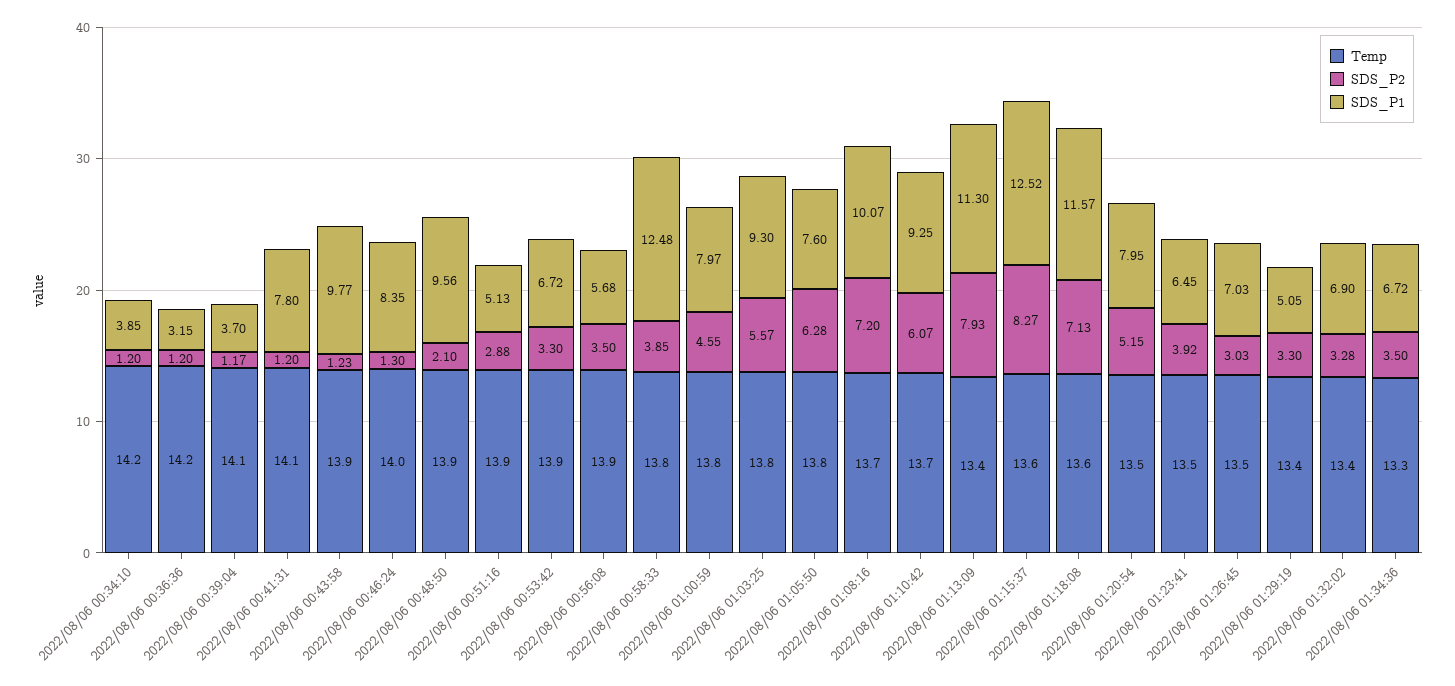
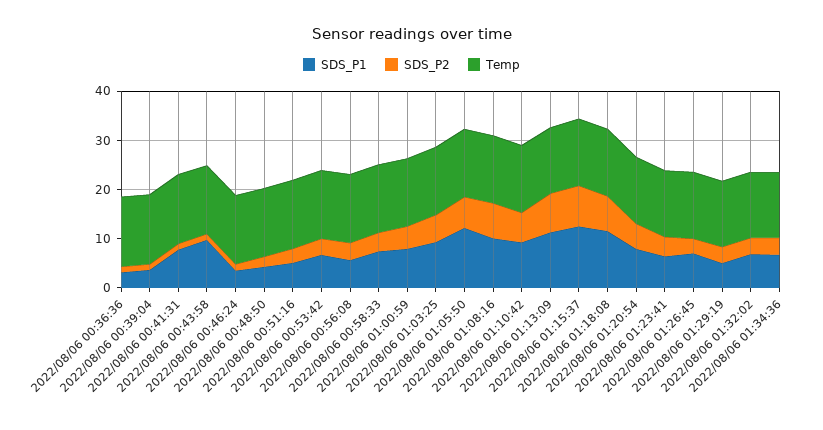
  {
    "Temp": {
-     "2022/08/06 00:34:10": 14.2,
      "2022/08/06 00:36:36": 14.2,
      "2022/08/06 00:39:04": 14.1,
      "2022/08/06 00:41:31": 14.1,
      "2022/08/06 00:43:58": 13.9,
      "2022/08/06 00:46:24": 14,
      "2022/08/06 00:48:50": 13.9,
      "2022/08/06 00:51:16": 13.9,
      "2022/08/06 00:53:42": 13.9,
      "2022/08/06 00:56:08": 13.9,
      "2022/08/06 00:58:33": 13.8,
      "2022/08/06 01:00:59": 13.8,
      "2022/08/06 01:03:25": 13.8,
      "2022/08/06 01:05:50": 13.8,
      "2022/08/06 01:08:16": 13.7,
      "2022/08/06 01:10:42": 13.7,
      "2022/08/06 01:13:09": 13.4,
      "2022/08/06 01:15:37": 13.6,
      "2022/08/06 01:18:08": 13.6,
      "2022/08/06 01:20:54": 13.5,
      "2022/08/06 01:23:41": 13.5,
      "2022/08/06 01:26:45": 13.5,
      "2022/08/06 01:29:19": 13.4,
      "2022/08/06 01:32:02": 13.4,
      "2022/08/06 01:34:36": 13.3
    },
    "SDS_P2": {
-     "2022/08/06 00:34:10": 1.2,
      "2022/08/06 00:36:36": 1.2,
      "2022/08/06 00:39:04": 1.17,
      "2022/08/06 00:41:31": 1.2,
      "2022/08/06 00:43:58": 1.23,
      "2022/08/06 00:46:24": 1.3,
      "2022/08/06 00:48:50": 2.1,
      "2022/08/06 00:51:16": 2.88,
      "2022/08/06 00:53:42": 3.3,
      "2022/08/06 00:56:08": 3.5,
      "2022/08/06 00:58:33": 3.85,
      "2022/08/06 01:00:59": 4.55,
      "2022/08/06 01:03:25": 5.57,
      "2022/08/06 01:05:50": 6.28,
      "2022/08/06 01:08:16": 7.2,
      "2022/08/06 01:10:42": 6.07,
      "2022/08/06 01:13:09": 7.93,
      "2022/08/06 01:15:37": 8.27,
      "2022/08/06 01:18:08": 7.13,
      "2022/08/06 01:20:54": 5.15,
      "2022/08/06 01:23:41": 3.92,
      "2022/08/06 01:26:45": 3.03,
      "2022/08/06 01:29:19": 3.3,
      "2022/08/06 01:32:02": 3.28,
      "2022/08/06 01:34:36": 3.5
    },
    "SDS_P1": {
-     "2022/08/06 00:34:10": 3.85,
      "2022/08/06 00:36:36": 3.15,
      "2022/08/06 00:39:04": 3.7,
      "2022/08/06 00:41:31": 7.8,
      "2022/08/06 00:43:58": 9.77,
-     "2022/08/06 00:46:24": 8.35,
+     "2022/08/06 00:46:24": 4,
-     "2022/08/06 00:48:50": 9.56,
+     "2022/08/06 00:48:50": 4,
      "2022/08/06 00:51:16": 5.13,
      "2022/08/06 00:53:42": 6.72,
      "2022/08/06 00:56:08": 5.68,
-     "2022/08/06 00:58:33": 12.48,
+     "2022/08/06 00:58:33": 8,
      "2022/08/06 01:00:59": 7.97,
      "2022/08/06 01:03:25": 9.3,
-     "2022/08/06 01:05:50": 7.6,
+     "2022/08/06 01:05:50": 12,
      "2022/08/06 01:08:16": 10.07,
      "2022/08/06 01:10:42": 9.25,
      "2022/08/06 01:13:09": 11.3,
      "2022/08/06 01:15:37": 12.52,
      "2022/08/06 01:18:08": 11.57,
      "2022/08/06 01:20:54": 7.95,
      "2022/08/06 01:23:41": 6.45,
      "2022/08/06 01:26:45": 7.03,
      "2022/08/06 01:29:19": 5.05,
      "2022/08/06 01:32:02": 6.9,
      "2022/08/06 01:34:36": 6.72
    }
  }

